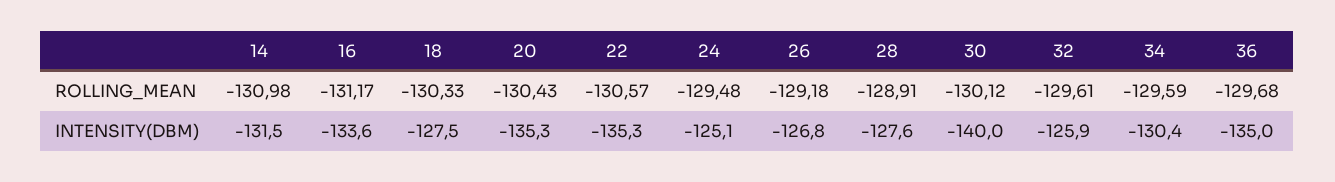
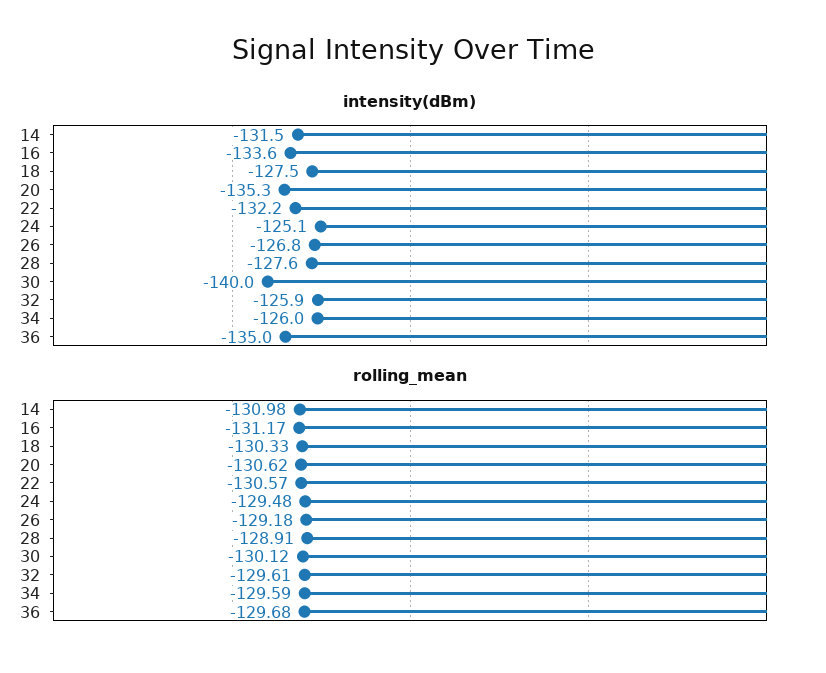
  {
    "ROLLING_MEAN": {
      "14": -130.98,
      "16": -131.17,
      "18": -130.33,
-     "20": -130.43,
+     "20": -130.62,
      "22": -130.57,
      "24": -129.48,
      "26": -129.18,
      "28": -128.91,
      "30": -130.12,
      "32": -129.61,
      "34": -129.59,
      "36": -129.68
    },
    "INTENSITY(DBM)": {
      "14": -131.5,
      "16": -133.6,
      "18": -127.5,
      "20": -135.3,
-     "22": -135.3,
+     "22": -132.2,
      "24": -125.1,
      "26": -126.8,
      "28": -127.6,
      "30": -140,
      "32": -125.9,
-     "34": -130.4,
+     "34": -126,
      "36": -135
    }
  }

